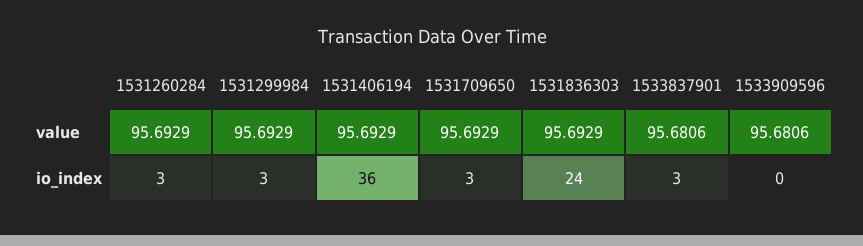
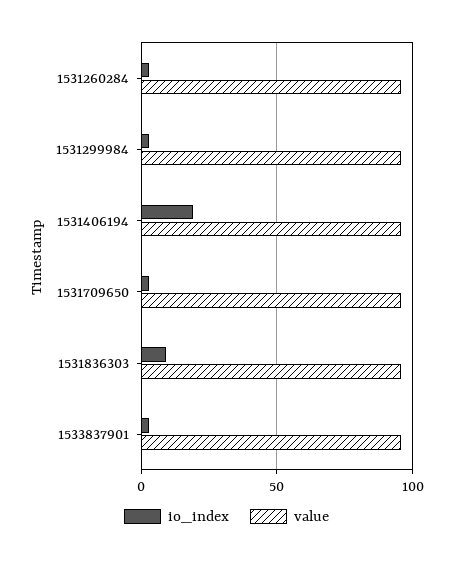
  {
    "value": {
      "1531260284": 95.6929,
      "1531299984": 95.6929,
      "1531406194": 95.6929,
      "1531709650": 95.6929,
      "1531836303": 95.6929,
-     "1533837901": 95.6806,
+     "1533837901": 95.6806
-     "1533909596": 95.6806
    },
    "io_index": {
      "1531260284": 3,
      "1531299984": 3,
-     "1531406194": 36,
+     "1531406194": 20,
      "1531709650": 3,
-     "1531836303": 24,
+     "1531836303": 10,
-     "1533837901": 3,
+     "1533837901": 3
-     "1533909596": 0
    }
  }

